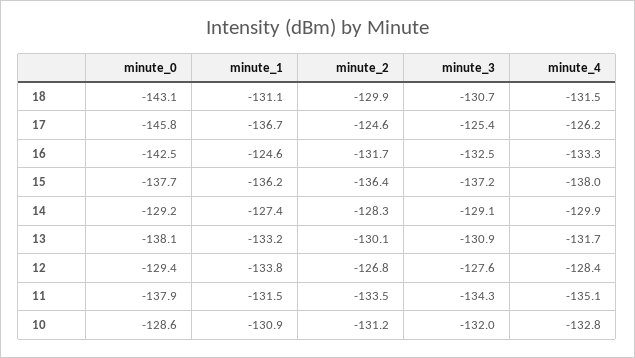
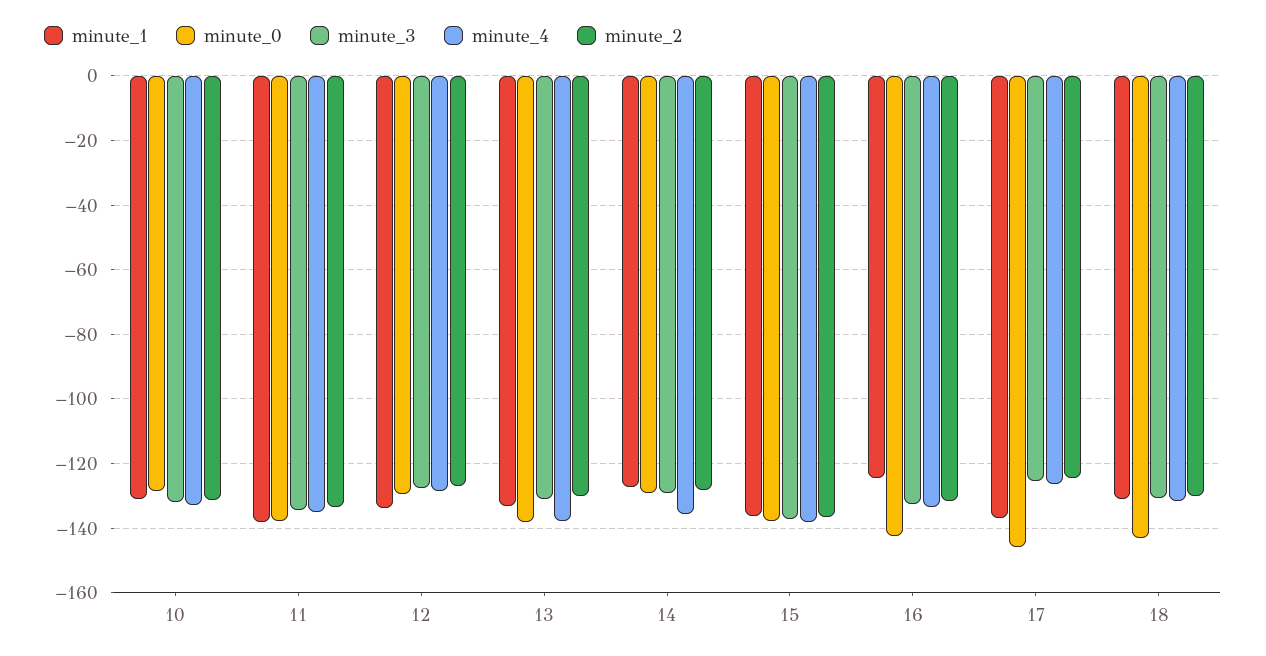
  {
    "minute_0": {
      "18": -143.1,
      "17": -145.8,
      "16": -142.5,
      "15": -137.7,
      "14": -129.2,
      "13": -138.1,
      "12": -129.4,
      "11": -137.9,
      "10": -128.6
    },
    "minute_1": {
      "18": -131.1,
      "17": -136.7,
      "16": -124.6,
      "15": -136.2,
      "14": -127.4,
      "13": -133.2,
      "12": -133.8,
-     "11": -131.5,
+     "11": -138,
      "10": -130.9
    },
    "minute_2": {
      "18": -129.9,
      "17": -124.6,
      "16": -131.7,
      "15": -136.4,
      "14": -128.3,
      "13": -130.1,
      "12": -126.8,
      "11": -133.5,
      "10": -131.2
    },
    "minute_3": {
      "18": -130.7,
      "17": -125.4,
      "16": -132.5,
      "15": -137.2,
      "14": -129.1,
      "13": -130.9,
      "12": -127.6,
      "11": -134.3,
      "10": -132
    },
    "minute_4": {
      "18": -131.5,
      "17": -126.2,
      "16": -133.3,
      "15": -138,
-     "14": -129.9,
+     "14": -136,
-     "13": -131.7,
+     "13": -138,
      "12": -128.4,
      "11": -135.1,
      "10": -132.8
    }
  }

